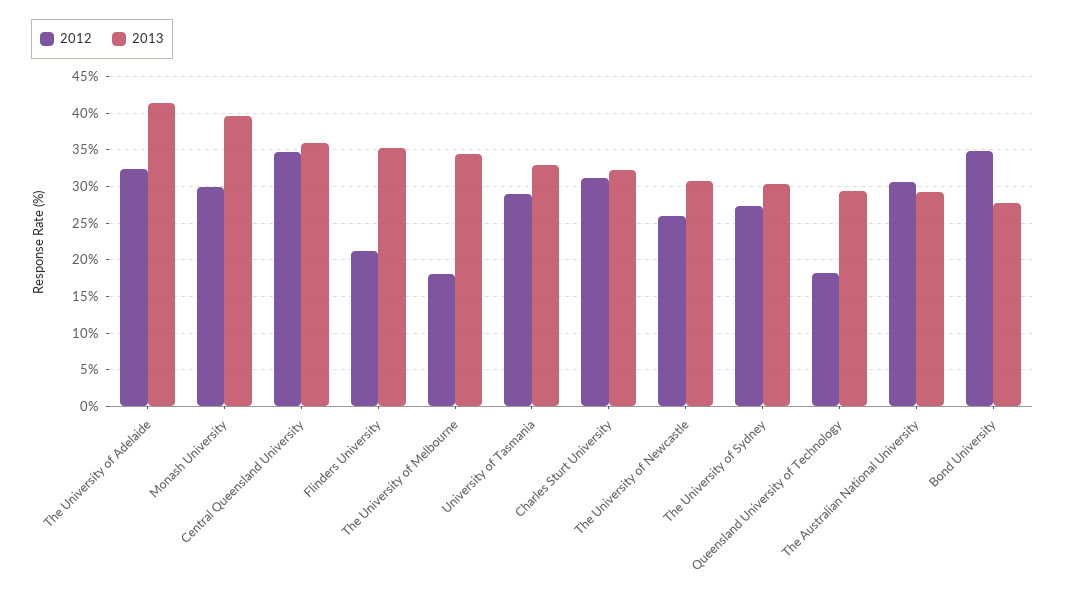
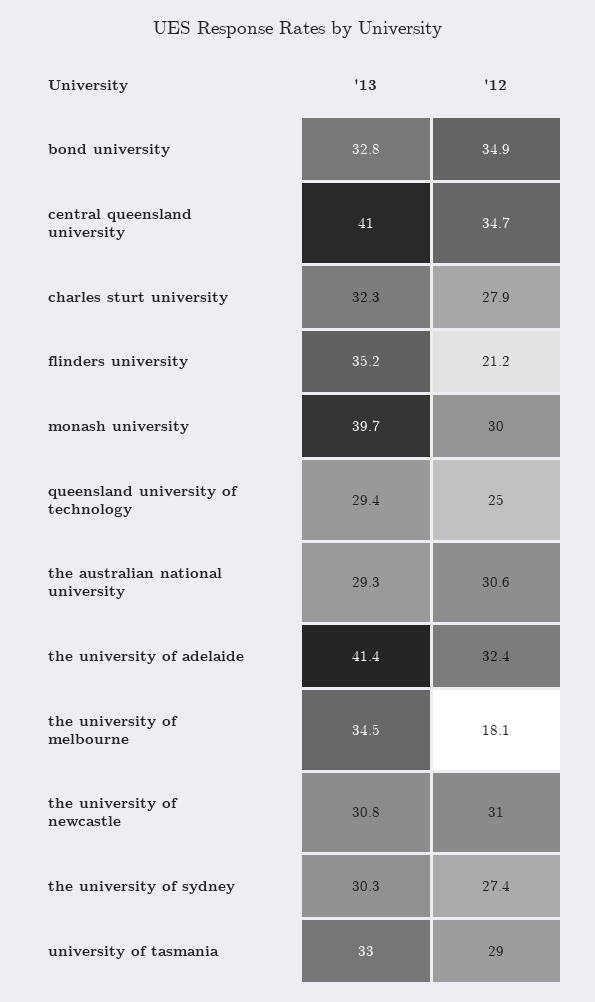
  {
    "2012": {
      "The University of Adelaide": 32.4,
      "Monash University": 30,
      "Central Queensland University": 34.7,
      "Flinders University": 21.2,
      "The University of Melbourne": 18.1,
      "University of Tasmania": 29,
-     "Charles Sturt University": 31,
+     "Charles Sturt University": 27.9,
-     "The University of Newcastle": 26,
+     "The University of Newcastle": 31,
      "The University of Sydney": 27.4,
-     "Queensland University of Technology": 18,
+     "Queensland University of Technology": 25,
      "The Australian National University": 30.6,
      "Bond University": 34.9
    },
    "2013": {
      "The University of Adelaide": 41.4,
      "Monash University": 39.7,
-     "Central Queensland University": 36,
+     "Central Queensland University": 41,
      "Flinders University": 35.2,
      "The University of Melbourne": 34.5,
      "University of Tasmania": 33,
      "Charles Sturt University": 32.3,
      "The University of Newcastle": 30.8,
      "The University of Sydney": 30.3,
      "Queensland University of Technology": 29.4,
      "The Australian National University": 29.3,
-     "Bond University": 28
+     "Bond University": 32.8
    }
  }

